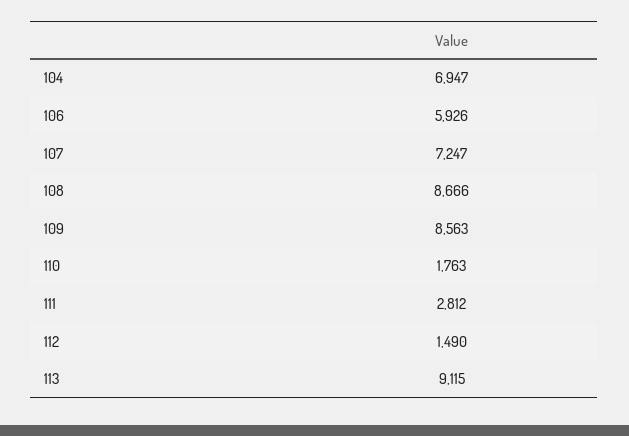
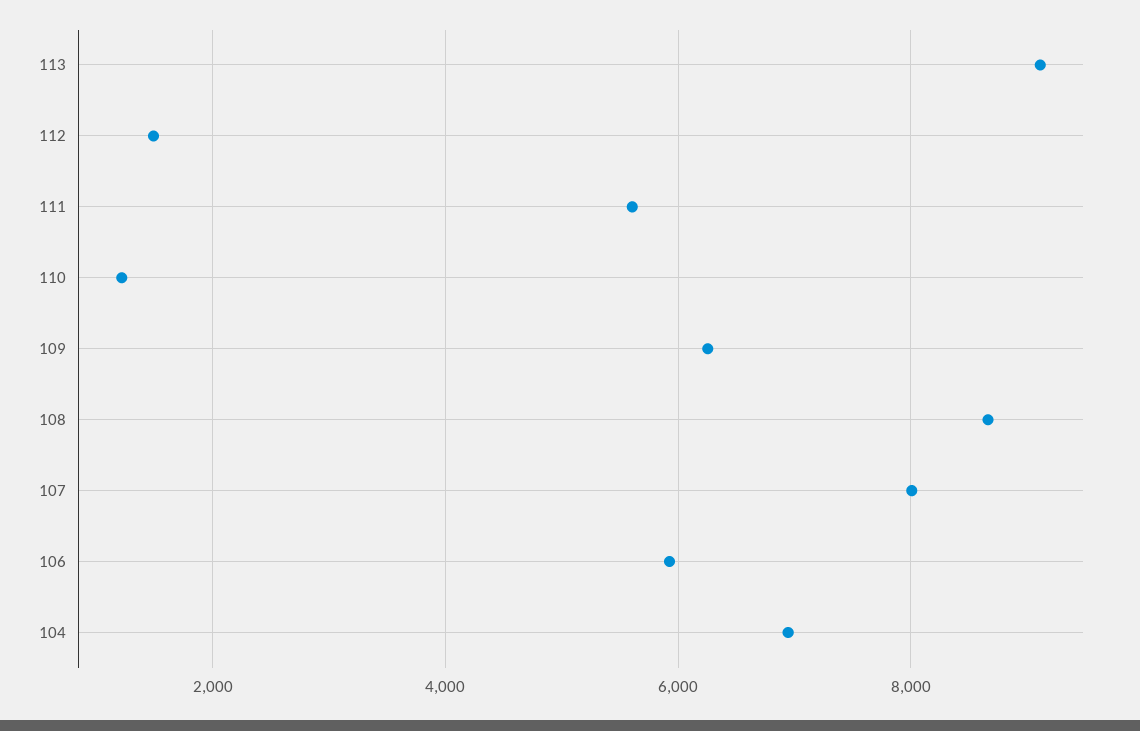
  {
    "104": 6947,
    "106": 5926,
-   "107": 7247,
+   "107": 8000,
    "108": 8666,
-   "109": 8563,
+   "109": 6200,
-   "110": 1763,
+   "110": 1200,
-   "111": 2812,
+   "111": 5600,
    "112": 1490,
    "113": 9115
  }

